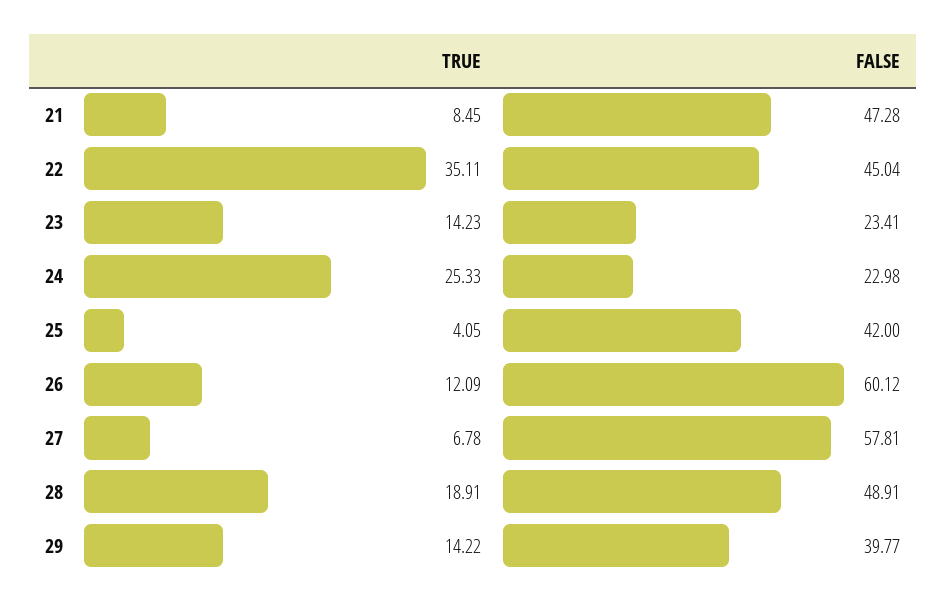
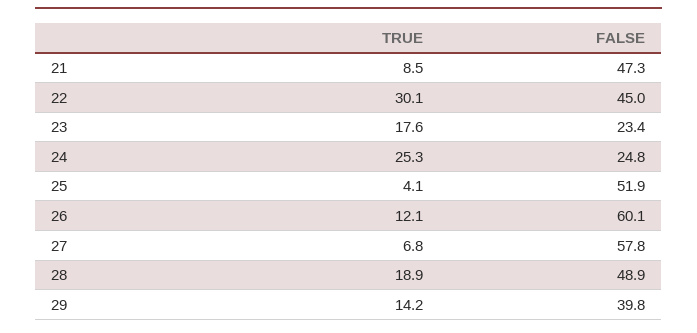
  {
    "TRUE": {
      "21": 8.45,
-     "22": 35.11,
+     "22": 30.1,
-     "23": 14.23,
+     "23": 17.6,
      "24": 25.33,
      "25": 4.05,
      "26": 12.09,
      "27": 6.78,
      "28": 18.91,
      "29": 14.22
    },
    "FALSE": {
      "21": 47.28,
      "22": 45.04,
      "23": 23.41,
-     "24": 22.98,
+     "24": 24.8,
-     "25": 42,
+     "25": 51.9,
      "26": 60.12,
      "27": 57.81,
      "28": 48.91,
      "29": 39.77
    }
  }

